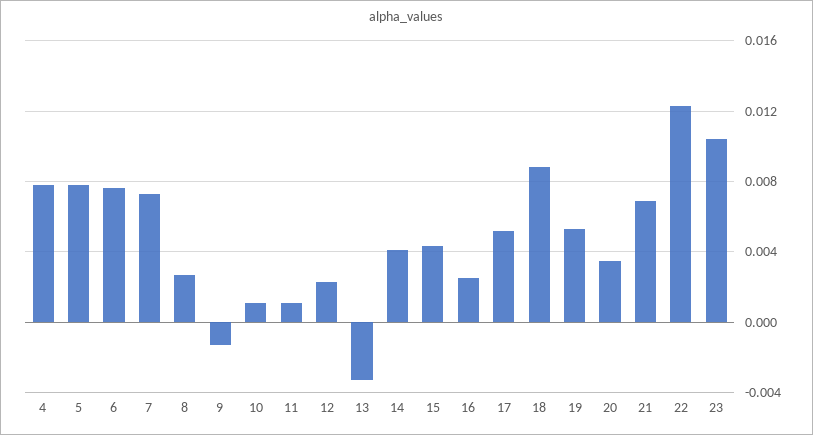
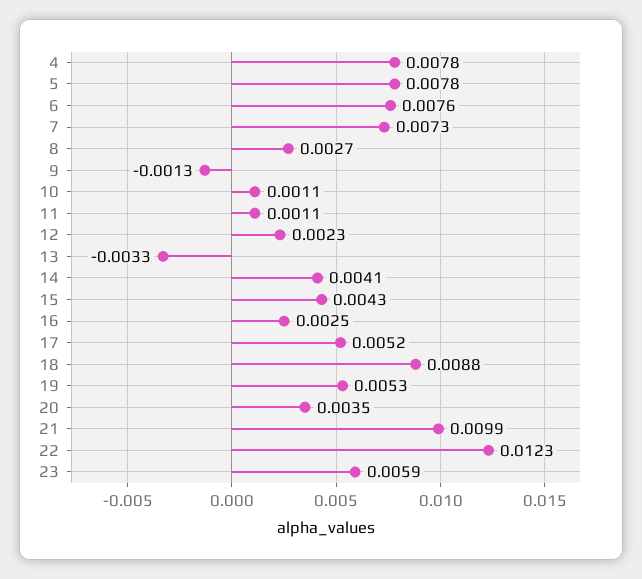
  {
    "4": 0.0078,
    "5": 0.0078,
    "6": 0.0076,
    "7": 0.0073,
    "8": 0.0027,
    "9": -0.0013,
    "10": 0.0011,
    "11": 0.0011,
    "12": 0.0023,
    "13": -0.0033,
    "14": 0.0041,
    "15": 0.0043,
    "16": 0.0025,
    "17": 0.0052,
    "18": 0.0088,
    "19": 0.0053,
    "20": 0.0035,
-   "21": 0.007,
+   "21": 0.0099,
    "22": 0.0123,
-   "23": 0.0105
+   "23": 0.0059
  }

